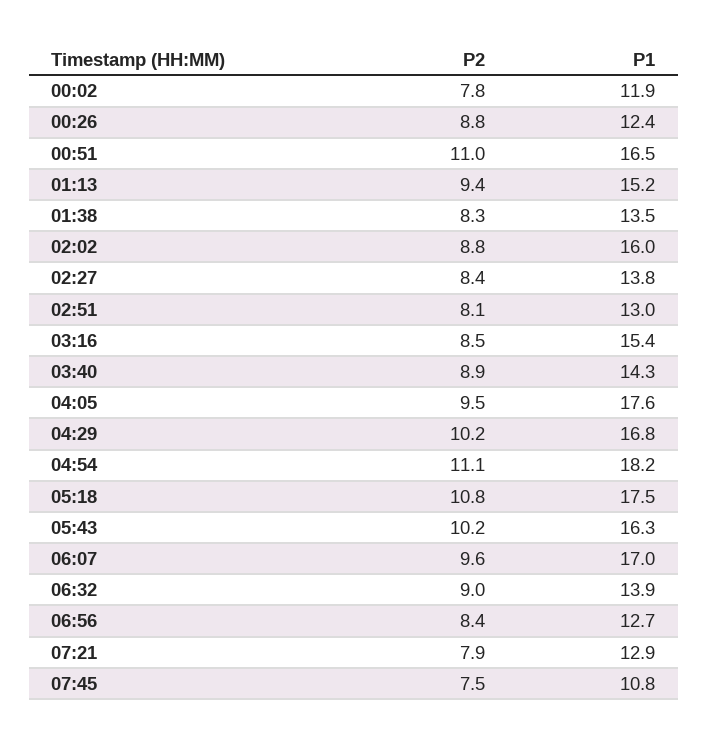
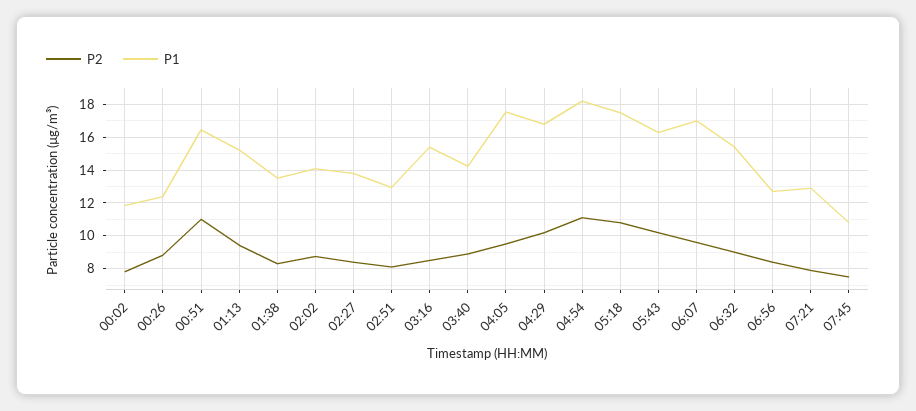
  {
    "P2": {
      "00:02": 7.8,
      "00:26": 8.8,
      "00:51": 11,
      "01:13": 9.4,
      "01:38": 8.3,
      "02:02": 8.8,
      "02:27": 8.4,
      "02:51": 8.1,
      "03:16": 8.5,
      "03:40": 8.9,
      "04:05": 9.5,
      "04:29": 10.2,
      "04:54": 11.1,
      "05:18": 10.8,
      "05:43": 10.2,
      "06:07": 9.6,
      "06:32": 9,
      "06:56": 8.4,
      "07:21": 7.9,
      "07:45": 7.5
    },
    "P1": {
      "00:02": 11.9,
      "00:26": 12.4,
      "00:51": 16.5,
      "01:13": 15.2,
      "01:38": 13.5,
-     "02:02": 16,
+     "02:02": 14,
      "02:27": 13.8,
      "02:51": 13,
      "03:16": 15.4,
      "03:40": 14.3,
      "04:05": 17.6,
      "04:29": 16.8,
      "04:54": 18.2,
      "05:18": 17.5,
      "05:43": 16.3,
      "06:07": 17,
-     "06:32": 13.9,
+     "06:32": 15.5,
      "06:56": 12.7,
      "07:21": 12.9,
      "07:45": 10.8
    }
  }

